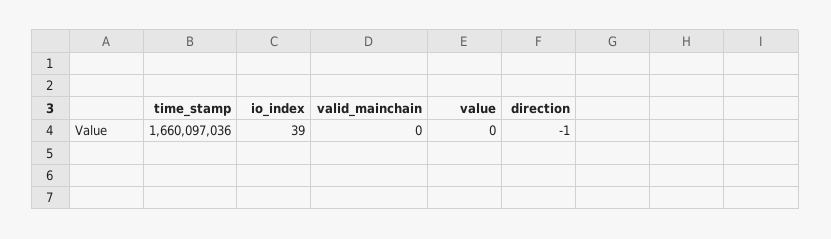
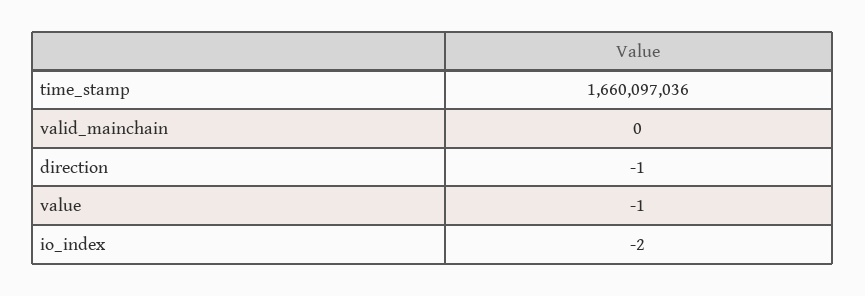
  {
    "time_stamp": 1660097036,
-   "io_index": 39,
+   "io_index": -2,
    "valid_mainchain": 0,
-   "value": 0,
+   "value": -1,
    "direction": -1
  }

